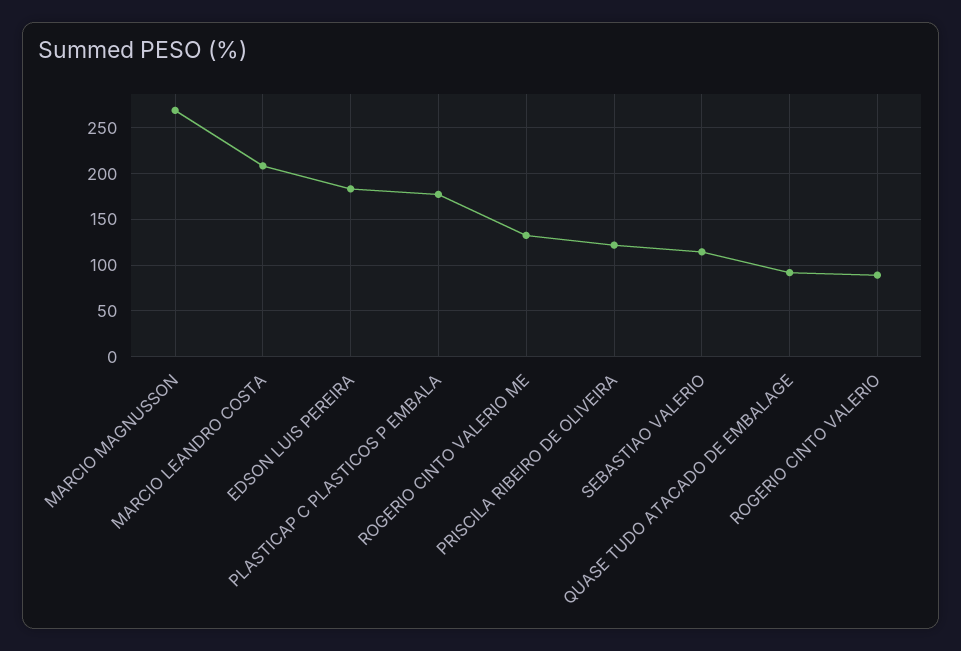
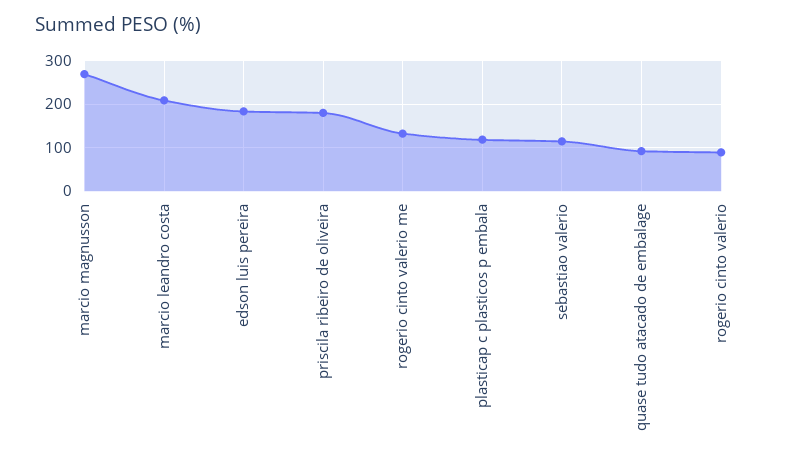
  {
    "MARCIO MAGNUSSON": 270,
    "MARCIO LEANDRO COSTA": 210,
    "EDSON LUIS PEREIRA": 180,
-   "PLASTICAP C PLASTICOS P EMBALA": 180,
+   "PLASTICAP C PLASTICOS P EMBALA": 120,
    "ROGERIO CINTO VALERIO ME": 130,
-   "PRISCILA RIBEIRO DE OLIVEIRA": 120,
+   "PRISCILA RIBEIRO DE OLIVEIRA": 180,
    "SEBASTIAO VALERIO": 110,
    "QUASE TUDO ATACADO DE EMBALAGE": 90,
    "ROGERIO CINTO VALERIO": 90
  }

